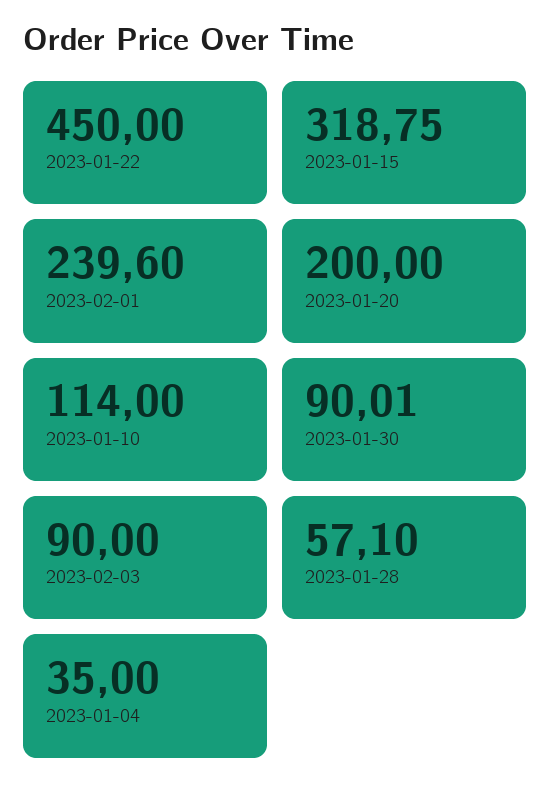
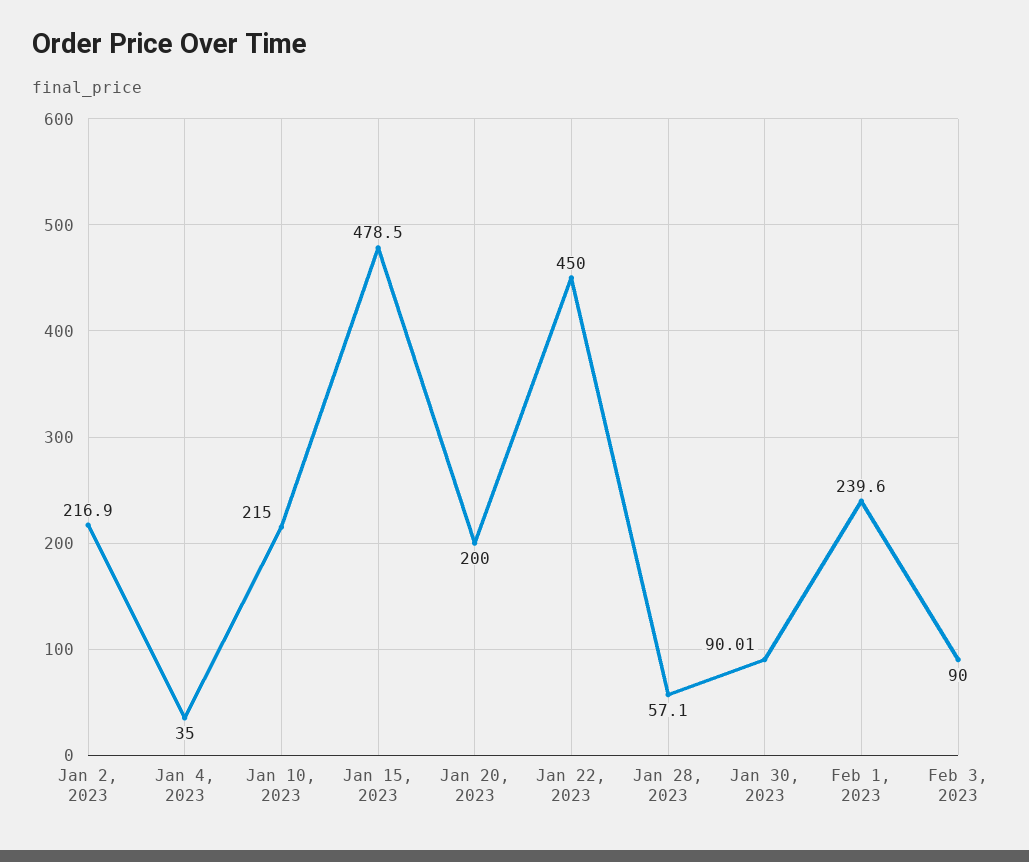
  {
    "2023-01-22": 450,
-   "2023-01-15": 318.75,
+   "2023-01-15": 478.5,
    "2023-02-01": 239.6,
    "2023-01-20": 200,
-   "2023-01-10": 114,
+   "2023-01-10": 215,
    "2023-01-30": 90.01,
    "2023-02-03": 90,
    "2023-01-28": 57.1,
-   "2023-01-04": 35
+   "2023-01-04": 35,
+   "Jan 2, 2023": 216.9
  }

